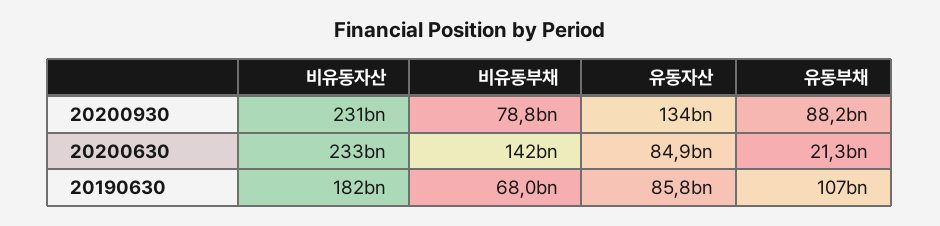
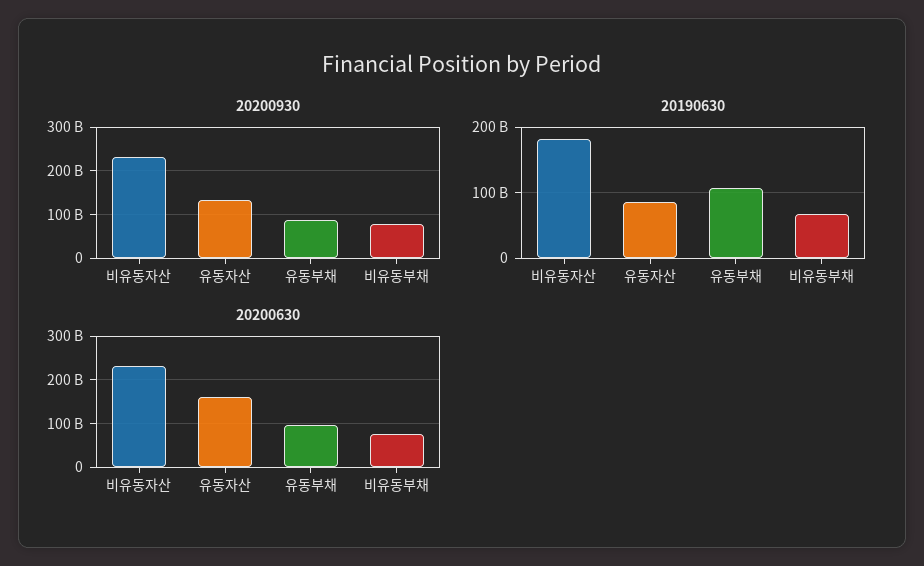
  {
    "20200930": {
      "비유동자산": 231000000000,
      "비유동부채": 78800000000,
      "유동자산": 134000000000,
      "유동부채": 88200000000
    },
    "20200630": {
      "비유동자산": 233000000000,
-     "비유동부채": 142000000000,
+     "비유동부채": 80000000000,
-     "유동자산": 84900000000,
+     "유동자산": 160000000000,
-     "유동부채": 21300000000
+     "유동부채": 100000000000
    },
    "20190630": {
      "비유동자산": 182000000000,
      "비유동부채": 68000000000,
      "유동자산": 85800000000,
      "유동부채": 107000000000
    }
  }

